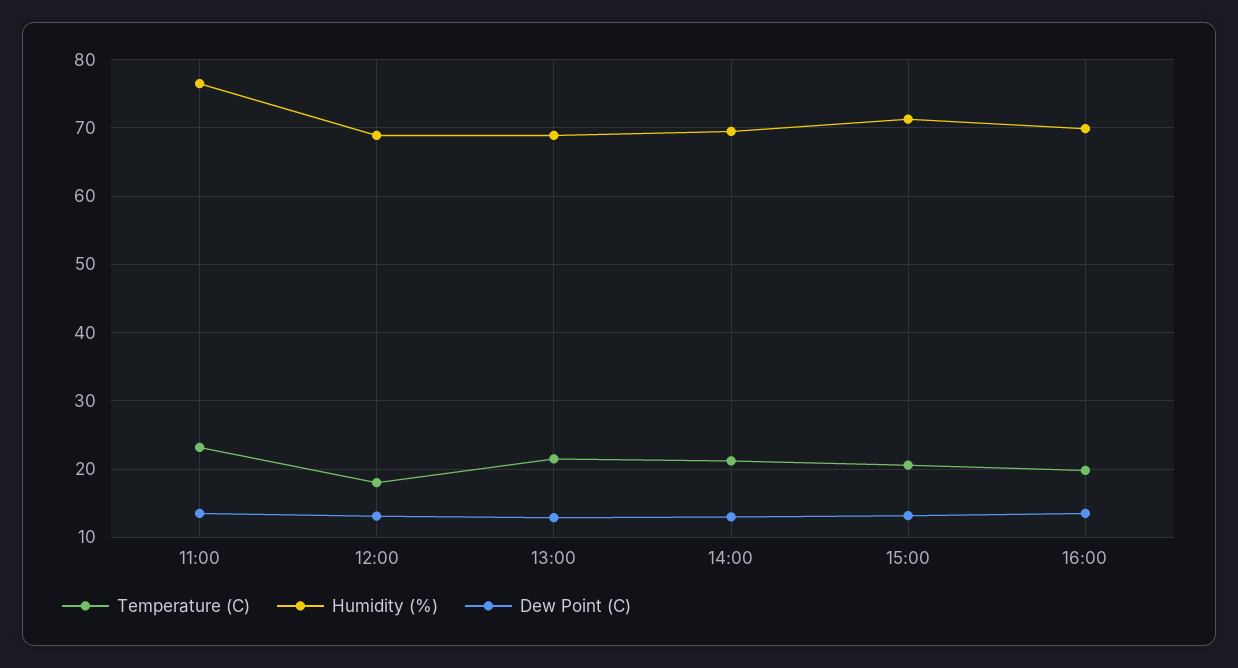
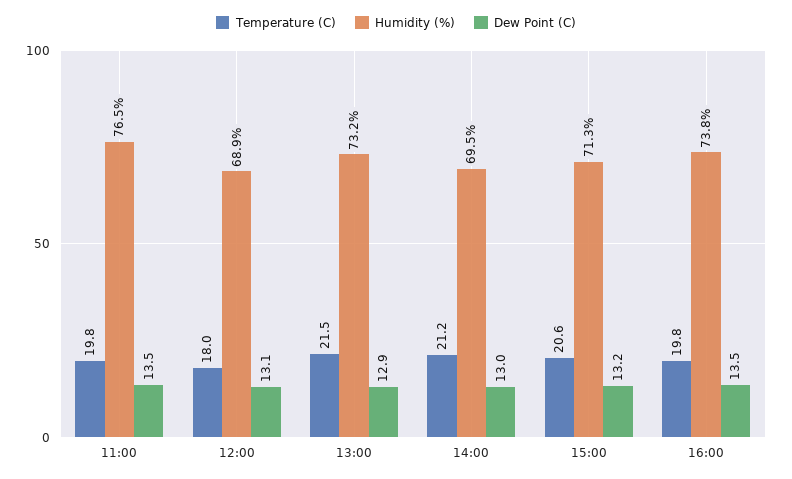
  {
    "Temperature (C)": {
-     "11:00": 23,
+     "11:00": 19.8,
      "12:00": 18,
      "13:00": 21.5,
      "14:00": 21.2,
      "15:00": 20.6,
      "16:00": 19.8
    },
    "Humidity (%)": {
      "11:00": 76.5,
      "12:00": 68.9,
-     "13:00": 69,
+     "13:00": 73.2,
      "14:00": 69.5,
      "15:00": 71.3,
-     "16:00": 70
+     "16:00": 73.8
    },
    "Dew Point (C)": {
      "11:00": 13.5,
      "12:00": 13.1,
      "13:00": 12.9,
      "14:00": 13,
      "15:00": 13.2,
      "16:00": 13.5
    }
  }

